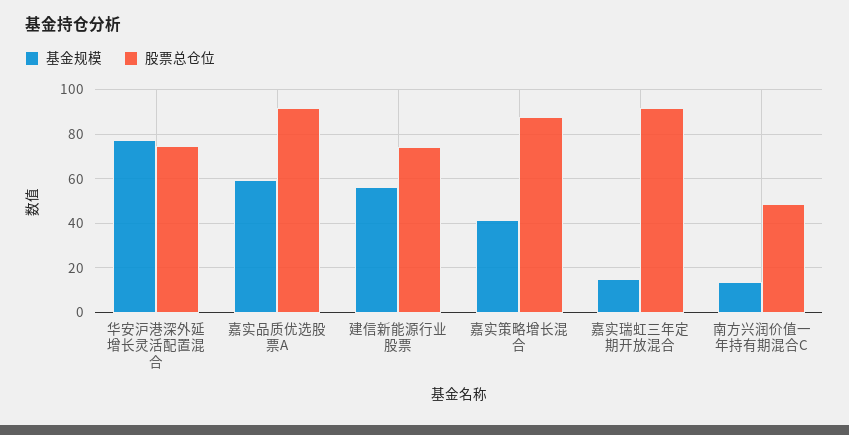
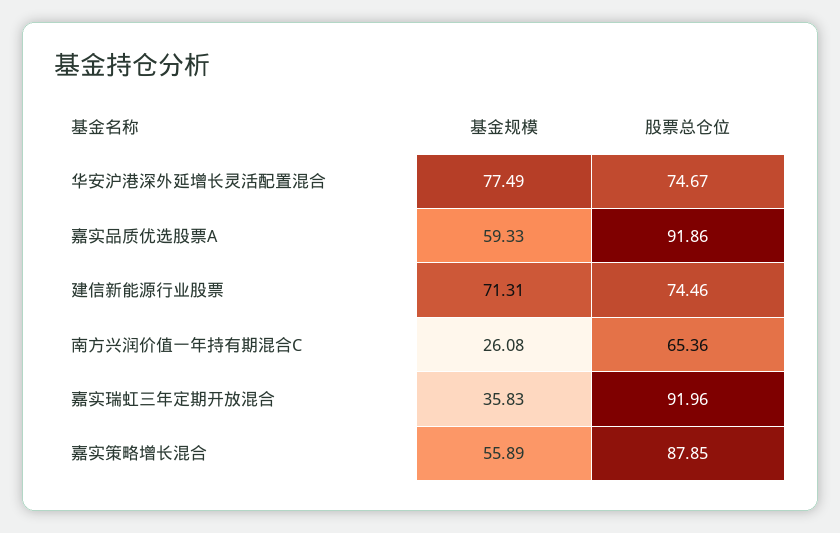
  {
    "基金规模": {
      "华安沪港深外延增长灵活配置混合": 77.49,
      "嘉实品质优选股票A": 59.33,
-     "建信新能源行业股票": 55,
+     "建信新能源行业股票": 71.31,
-     "嘉实策略增长混合": 40,
+     "嘉实策略增长混合": 55.89,
-     "嘉实瑞虹三年定期开放混合": 15,
+     "嘉实瑞虹三年定期开放混合": 35.83,
-     "南方兴润价值一年持有期混合C": 15
+     "南方兴润价值一年持有期混合C": 26.08
    },
    "股票总仓位": {
      "华安沪港深外延增长灵活配置混合": 74.67,
      "嘉实品质优选股票A": 91.86,
      "建信新能源行业股票": 74.46,
      "嘉实策略增长混合": 87.85,
      "嘉实瑞虹三年定期开放混合": 91.96,
-     "南方兴润价值一年持有期混合C": 50
+     "南方兴润价值一年持有期混合C": 65.36
    }
  }

